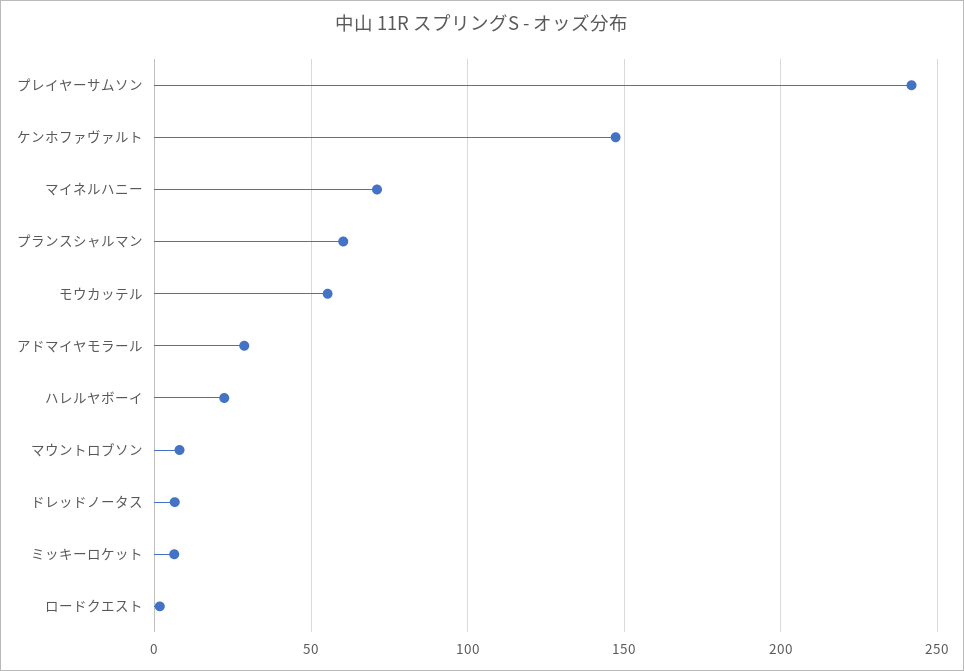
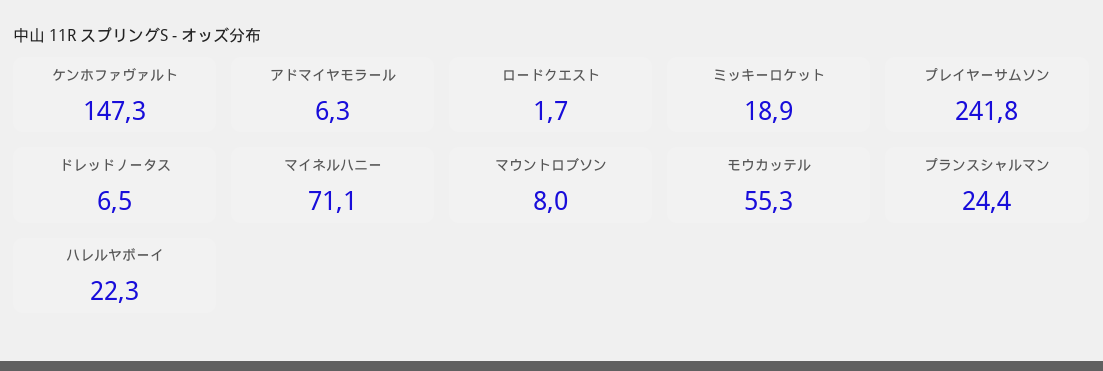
  {
    "プレイヤーサムソン": 241.8,
    "ケンホファヴァルト": 147.3,
    "マイネルハニー": 71.1,
-   "プランスシャルマン": 60,
+   "プランスシャルマン": 24.4,
    "モウカッテル": 55.3,
-   "アドマイヤモラール": 30,
+   "アドマイヤモラール": 6.3,
    "ハレルヤボーイ": 22.3,
    "マウントロブソン": 8,
    "ドレッドノータス": 6.5,
-   "ミッキーロケット": 5,
+   "ミッキーロケット": 18.9,
    "ロードクエスト": 1.7
  }

